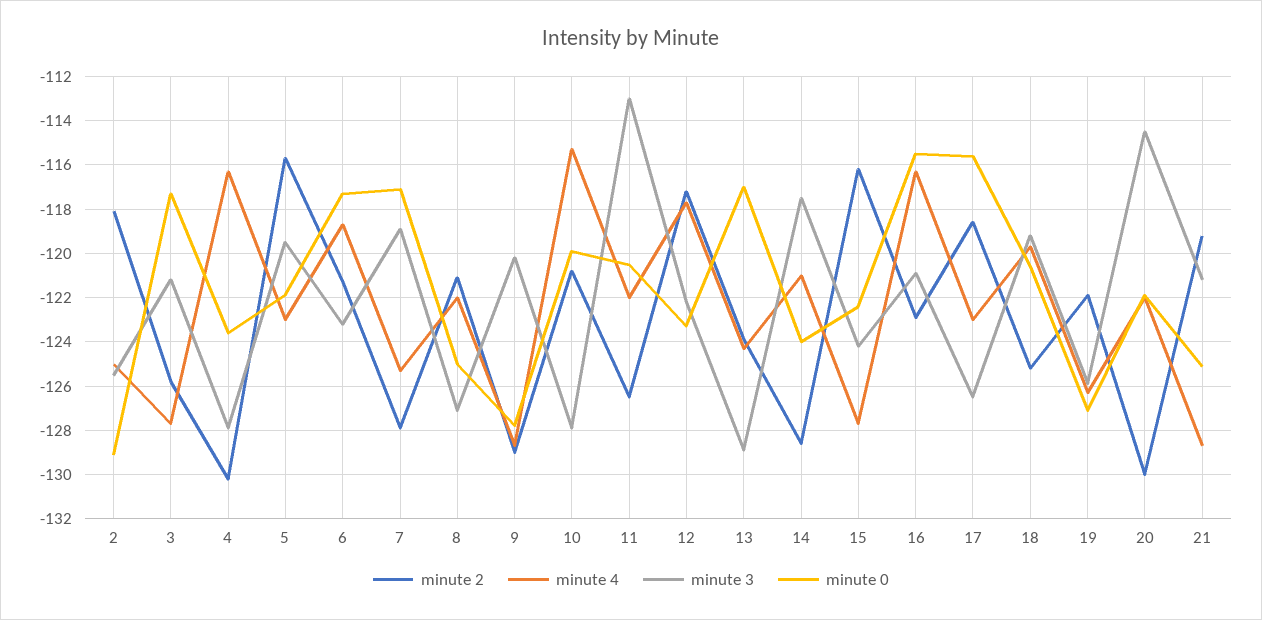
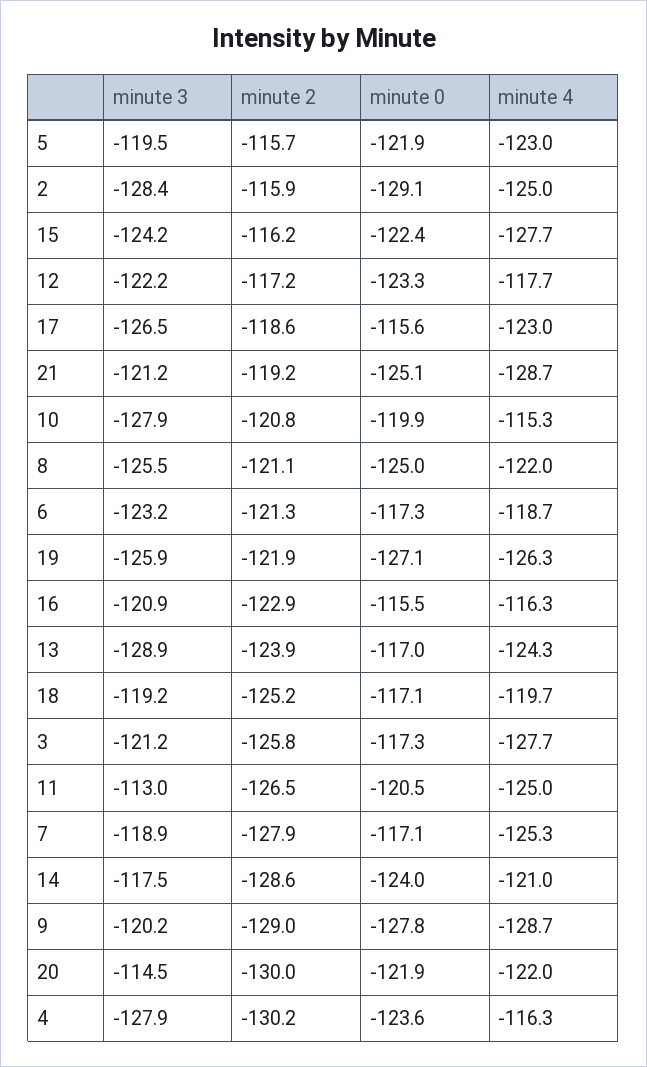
  {
    "minute 2": {
-     "2": -118,
+     "2": -115.9,
      "3": -125.8,
      "4": -130.2,
      "5": -115.7,
      "6": -121.3,
      "7": -127.9,
      "8": -121.1,
      "9": -129,
      "10": -120.8,
      "11": -126.5,
      "12": -117.2,
      "13": -123.9,
      "14": -128.6,
      "15": -116.2,
      "16": -122.9,
      "17": -118.6,
      "18": -125.2,
      "19": -121.9,
      "20": -130,
      "21": -119.2
    },
    "minute 4": {
      "2": -125,
      "3": -127.7,
      "4": -116.3,
      "5": -123,
      "6": -118.7,
      "7": -125.3,
      "8": -122,
      "9": -128.7,
      "10": -115.3,
-     "11": -122,
+     "11": -125,
      "12": -117.7,
      "13": -124.3,
      "14": -121,
      "15": -127.7,
      "16": -116.3,
      "17": -123,
      "18": -119.7,
      "19": -126.3,
      "20": -122,
      "21": -128.7
    },
    "minute 3": {
-     "2": -125.5,
+     "2": -128.4,
      "3": -121.2,
      "4": -127.9,
      "5": -119.5,
      "6": -123.2,
      "7": -118.9,
-     "8": -127,
+     "8": -125.5,
      "9": -120.2,
      "10": -127.9,
      "11": -113,
      "12": -122.2,
      "13": -128.9,
      "14": -117.5,
      "15": -124.2,
      "16": -120.9,
      "17": -126.5,
      "18": -119.2,
      "19": -125.9,
      "20": -114.5,
      "21": -121.2
    },
    "minute 0": {
      "2": -129.1,
      "3": -117.3,
      "4": -123.6,
      "5": -121.9,
      "6": -117.3,
      "7": -117.1,
      "8": -125,
      "9": -127.8,
      "10": -119.9,
      "11": -120.5,
      "12": -123.3,
      "13": -117,
      "14": -124,
      "15": -122.4,
      "16": -115.5,
      "17": -115.6,
-     "18": -120.5,
+     "18": -117.1,
      "19": -127.1,
      "20": -121.9,
      "21": -125.1
    }
  }

